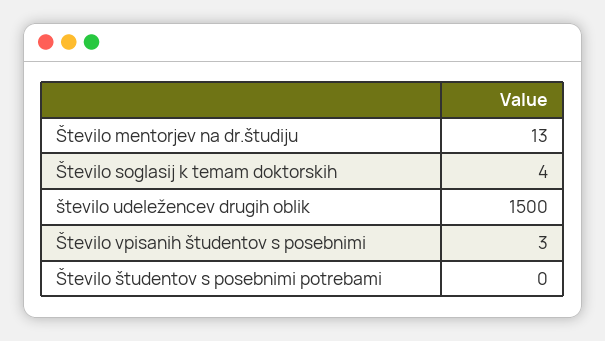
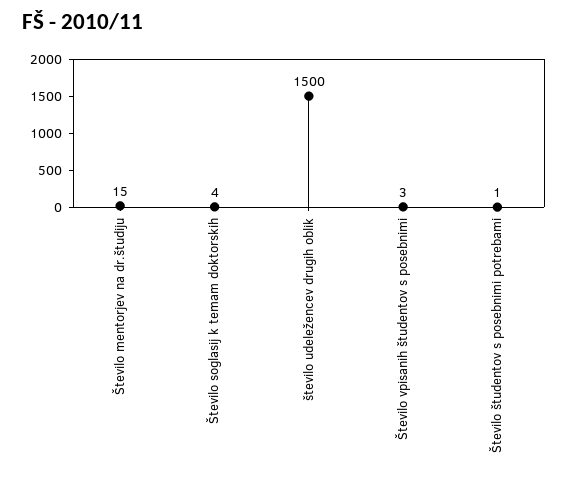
  {
-   "Število mentorjev na dr.študiju": 13,
+   "Število mentorjev na dr.študiju": 15,
    "Število soglasij k temam doktorskih": 4,
    "število udeležencev drugih oblik": 1500,
    "Število vpisanih študentov s posebnimi": 3,
-   "Število študentov s posebnimi potrebami": 0
+   "Število študentov s posebnimi potrebami": 1
  }

